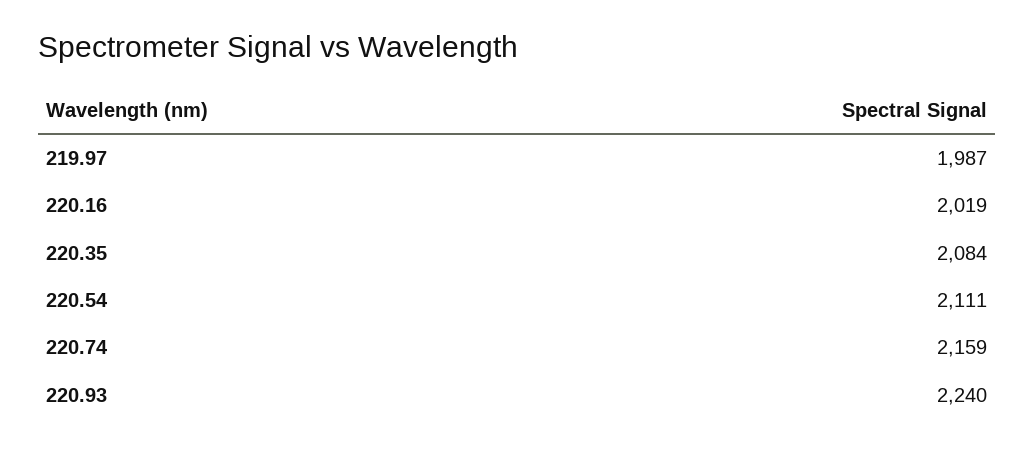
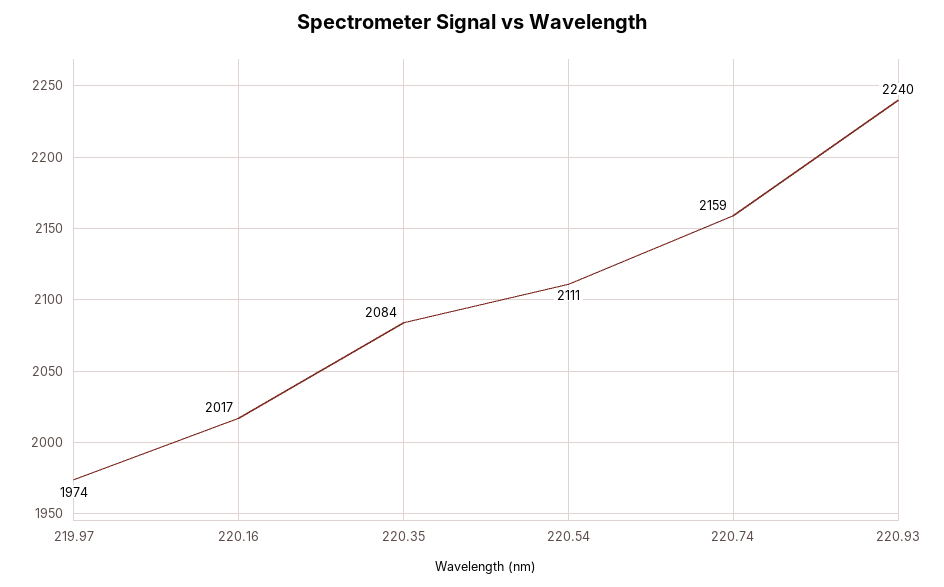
  {
-   "219.97": 1987,
+   "219.97": 1974,
-   "220.16": 2019,
+   "220.16": 2017,
    "220.35": 2084,
    "220.54": 2111,
    "220.74": 2159,
    "220.93": 2240
  }

